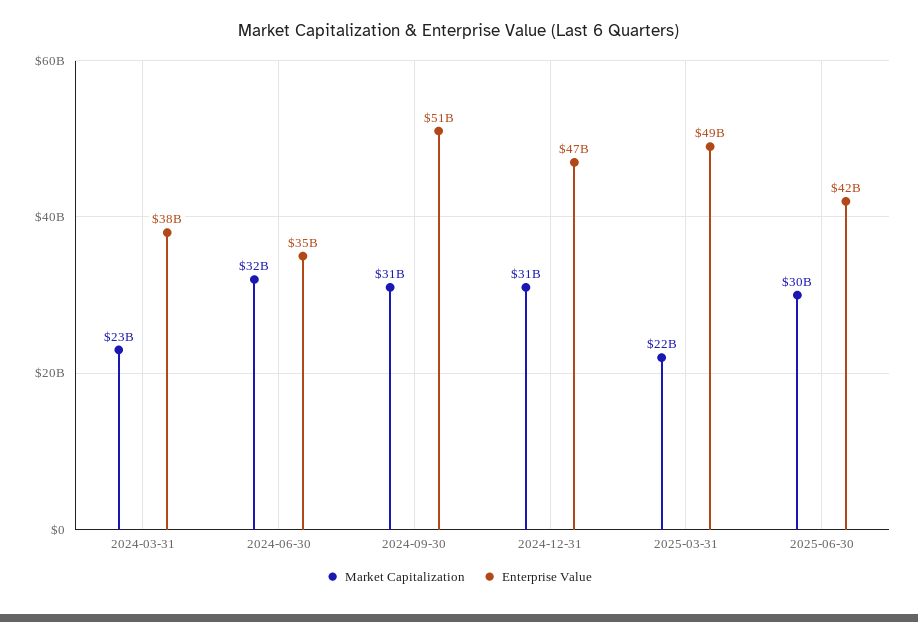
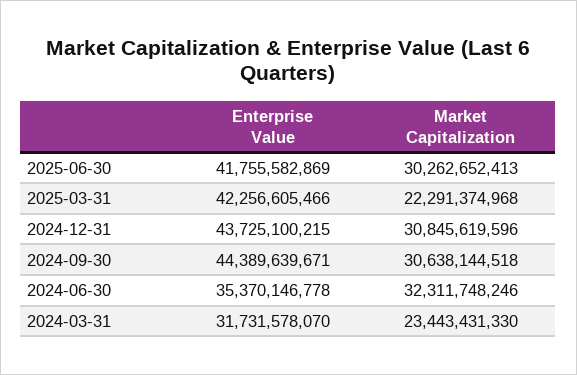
  {
    "Market Capitalization": {
      "2024-03-31": 23443431330,
      "2024-06-30": 32311748246,
      "2024-09-30": 30638144518,
      "2024-12-31": 30845619596,
      "2025-03-31": 22291374968,
      "2025-06-30": 30262652413
    },
    "Enterprise Value": {
-     "2024-03-31": 38000000000,
+     "2024-03-31": 31731578070,
      "2024-06-30": 35370146778,
-     "2024-09-30": 51000000000,
+     "2024-09-30": 44389639671,
-     "2024-12-31": 47000000000,
+     "2024-12-31": 43725100215,
-     "2025-03-31": 49000000000,
+     "2025-03-31": 42256605466,
      "2025-06-30": 41755582869
    }
  }

